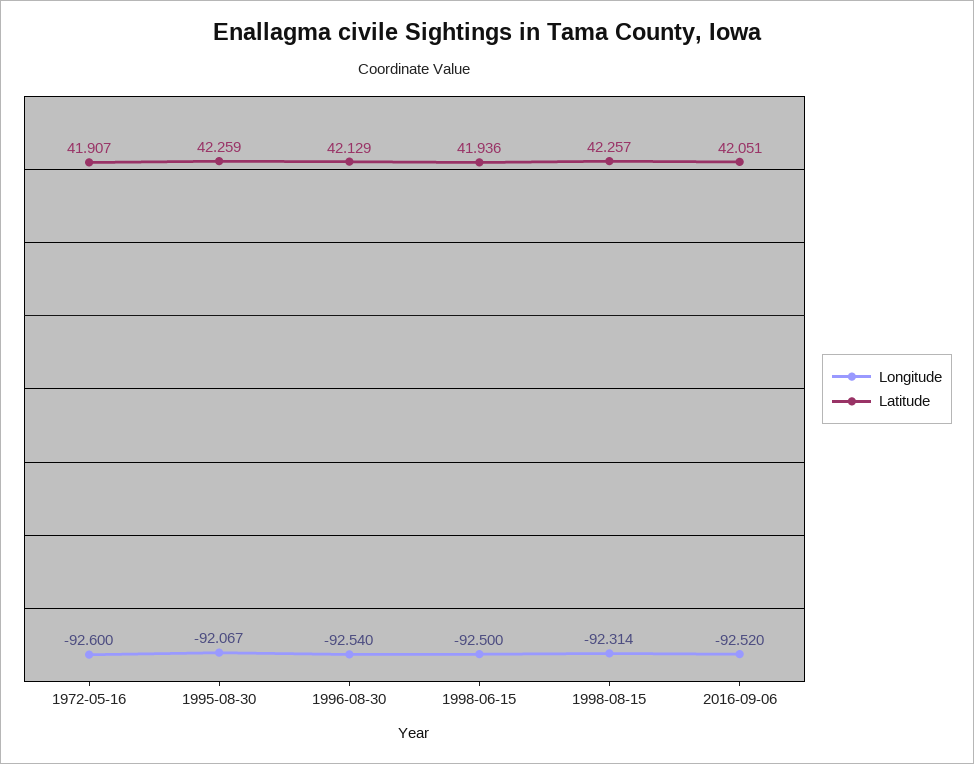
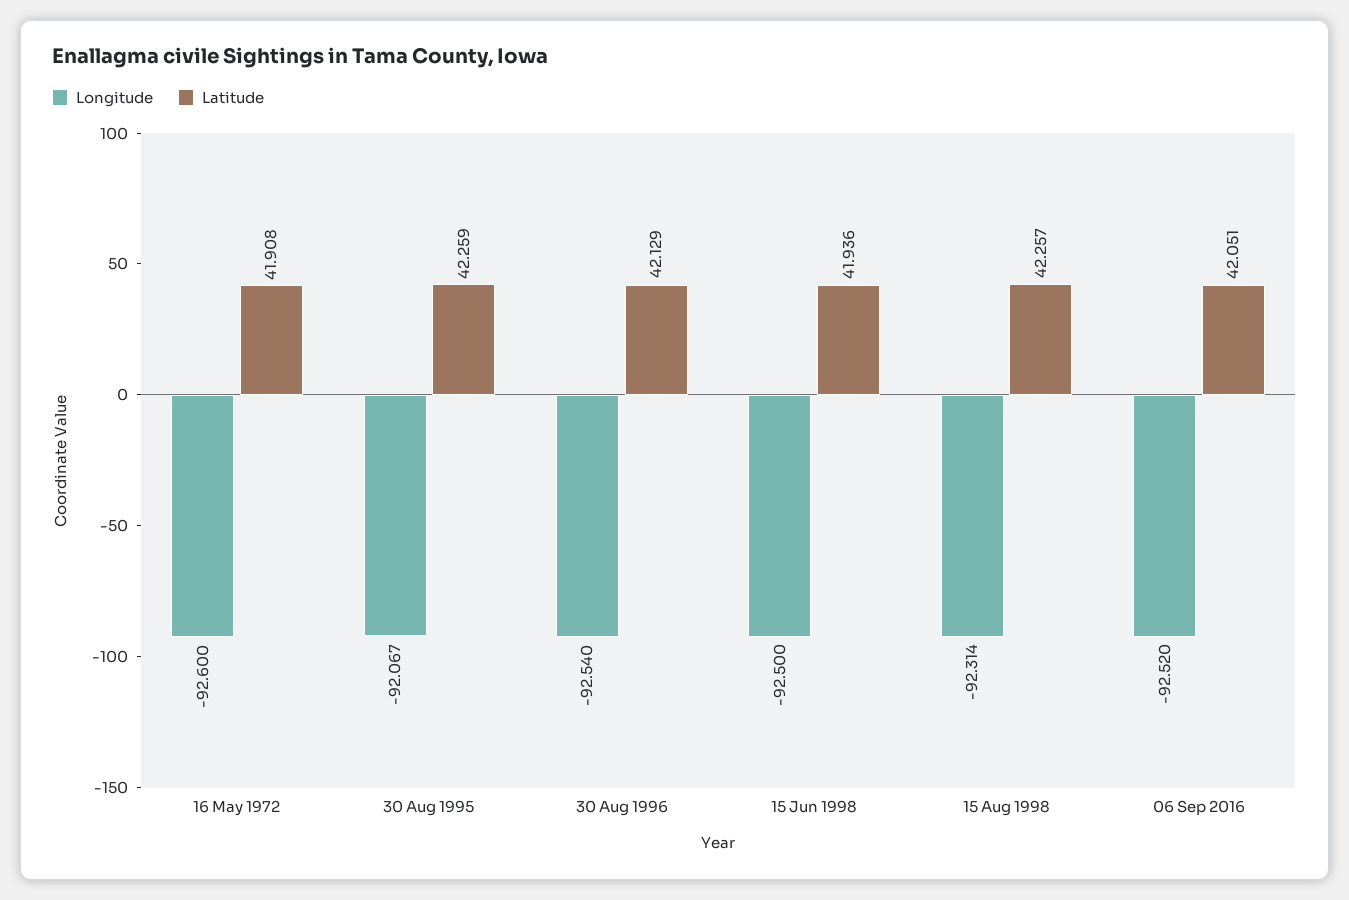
  {
    "Longitude": {
      "1972-05-16": -92.6,
      "1995-08-30": -92.067,
      "1996-08-30": -92.54,
      "1998-06-15": -92.5,
      "1998-08-15": -92.314,
      "2016-09-06": -92.52
    },
    "Latitude": {
-     "1972-05-16": 41.907,
+     "1972-05-16": 41.908,
      "1995-08-30": 42.259,
      "1996-08-30": 42.129,
      "1998-06-15": 41.936,
      "1998-08-15": 42.257,
      "2016-09-06": 42.051
    }
  }

